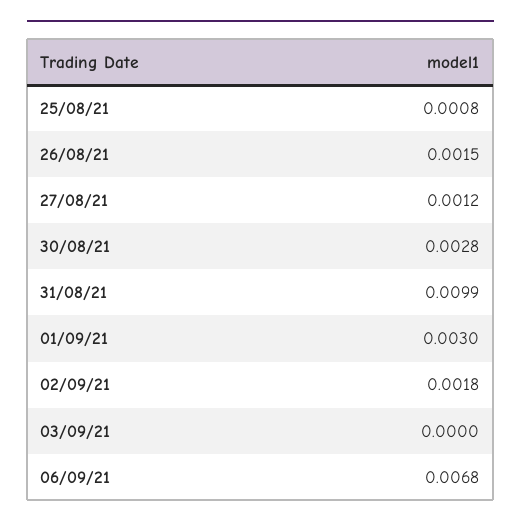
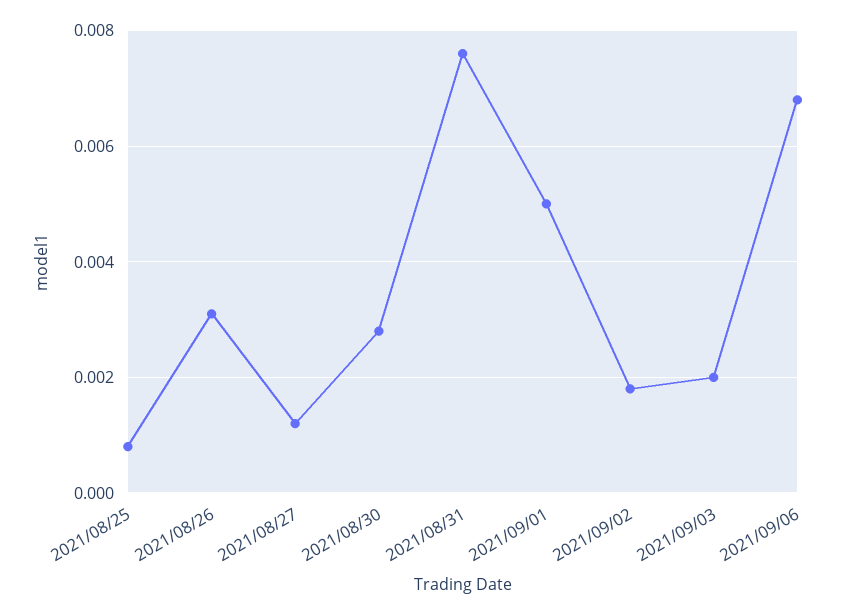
  {
    "25/08/21": 0.0008,
-   "26/08/21": 0.0015,
+   "26/08/21": 0.003,
    "27/08/21": 0.0012,
    "30/08/21": 0.0028,
-   "31/08/21": 0.0099,
+   "31/08/21": 0.0075,
-   "01/09/21": 0.003,
+   "01/09/21": 0.005,
    "02/09/21": 0.0018,
-   "03/09/21": 0,
+   "03/09/21": 0.002,
    "06/09/21": 0.0068
  }

